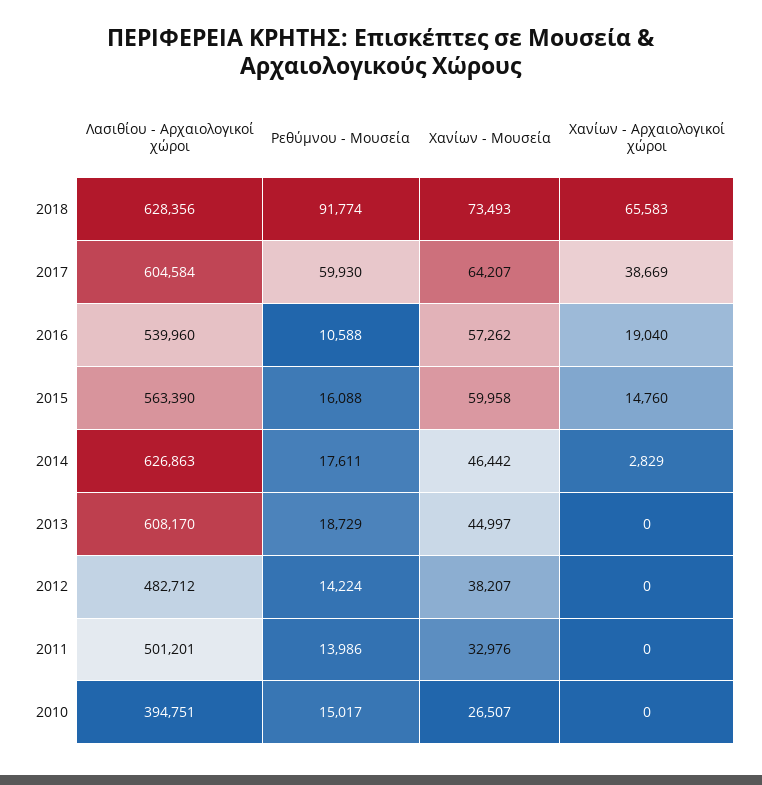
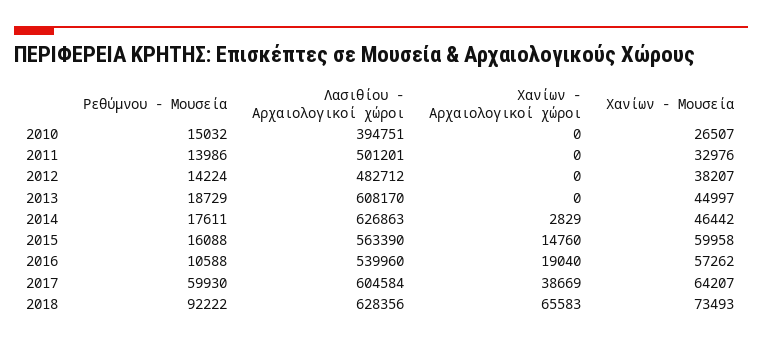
  {
    "Λασιθίου - Αρχαιολογικοί χώροι": {
      "2018": 628356,
      "2017": 604584,
      "2016": 539960,
      "2015": 563390,
      "2014": 626863,
      "2013": 608170,
      "2012": 482712,
      "2011": 501201,
      "2010": 394751
    },
    "Ρεθύμνου - Μουσεία": {
-     "2018": 91774,
+     "2018": 92222,
      "2017": 59930,
      "2016": 10588,
      "2015": 16088,
      "2014": 17611,
      "2013": 18729,
      "2012": 14224,
      "2011": 13986,
-     "2010": 15017
+     "2010": 15032
    },
    "Χανίων - Μουσεία": {
      "2018": 73493,
      "2017": 64207,
      "2016": 57262,
      "2015": 59958,
      "2014": 46442,
      "2013": 44997,
      "2012": 38207,
      "2011": 32976,
      "2010": 26507
    },
    "Χανίων - Αρχαιολογικοί χώροι": {
      "2018": 65583,
      "2017": 38669,
      "2016": 19040,
      "2015": 14760,
      "2014": 2829,
      "2013": 0,
      "2012": 0,
      "2011": 0,
      "2010": 0
    }
  }

